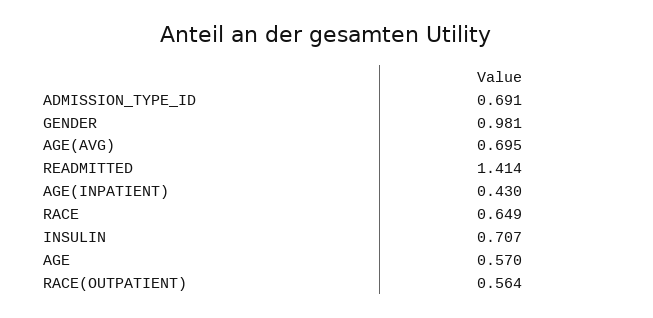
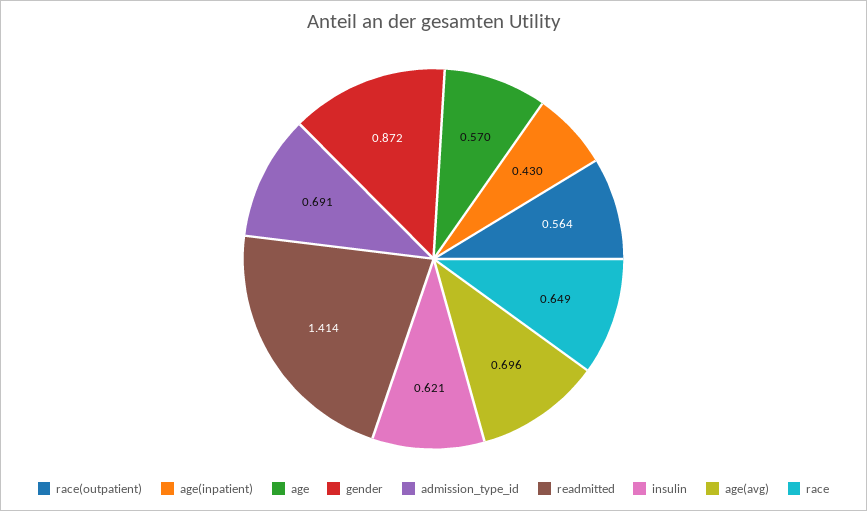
  {
    "ADMISSION_TYPE_ID": 0.691,
-   "GENDER": 0.981,
+   "GENDER": 0.872,
-   "AGE(AVG)": 0.695,
+   "AGE(AVG)": 0.696,
    "READMITTED": 1.414,
    "AGE(INPATIENT)": 0.43,
    "RACE": 0.649,
-   "INSULIN": 0.707,
+   "INSULIN": 0.621,
    "AGE": 0.57,
    "RACE(OUTPATIENT)": 0.564
  }

